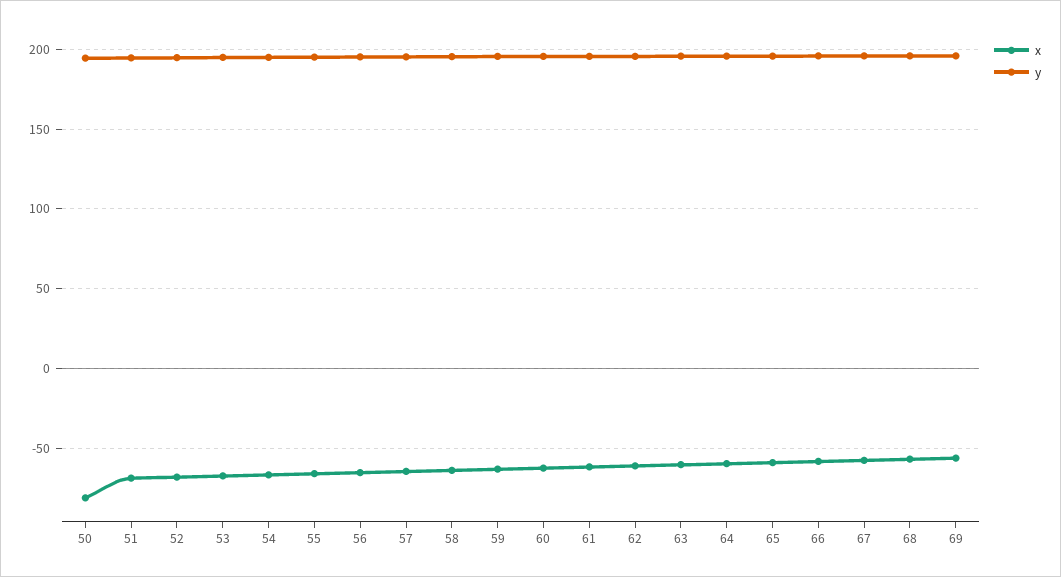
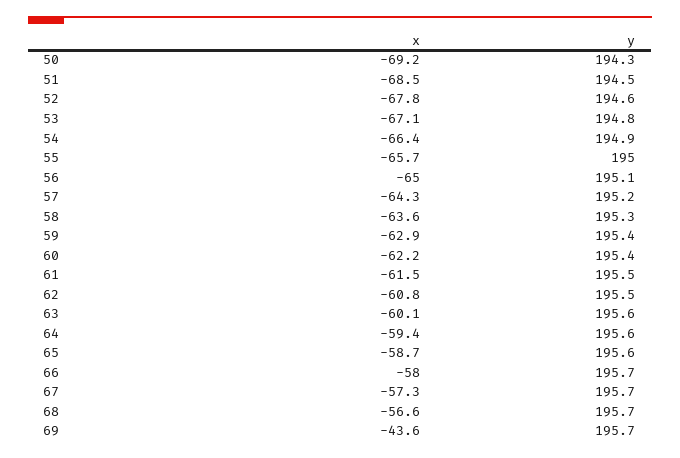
  {
    "x": {
-     "50": -80,
+     "50": -69.2,
      "51": -68.5,
      "52": -67.8,
      "53": -67.1,
      "54": -66.4,
      "55": -65.7,
      "56": -65,
      "57": -64.3,
      "58": -63.6,
      "59": -62.9,
      "60": -62.2,
      "61": -61.5,
      "62": -60.8,
      "63": -60.1,
      "64": -59.4,
      "65": -58.7,
      "66": -58,
      "67": -57.3,
      "68": -56.6,
-     "69": -55
+     "69": -43.6
    },
    "y": {
      "50": 194.3,
      "51": 194.5,
      "52": 194.6,
      "53": 194.8,
      "54": 194.9,
      "55": 195,
      "56": 195.1,
      "57": 195.2,
      "58": 195.3,
      "59": 195.4,
      "60": 195.4,
      "61": 195.5,
      "62": 195.5,
      "63": 195.6,
      "64": 195.6,
      "65": 195.6,
      "66": 195.7,
      "67": 195.7,
      "68": 195.7,
      "69": 195.7
    }
  }

